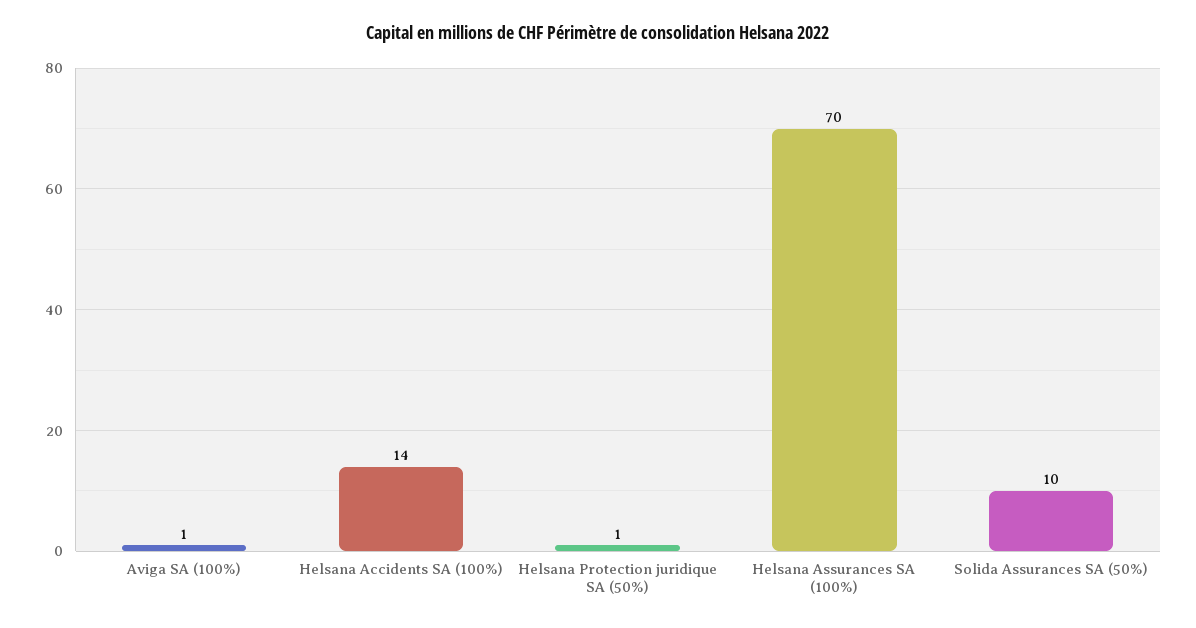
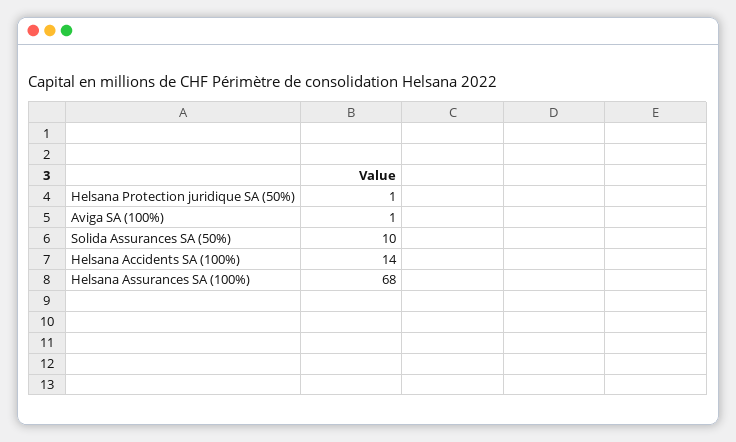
  {
    "Aviga SA (100%)": 1,
    "Helsana Accidents SA (100%)": 14,
    "Helsana Protection juridique SA (50%)": 1,
-   "Helsana Assurances SA (100%)": 70,
+   "Helsana Assurances SA (100%)": 68,
    "Solida Assurances SA (50%)": 10
  }

